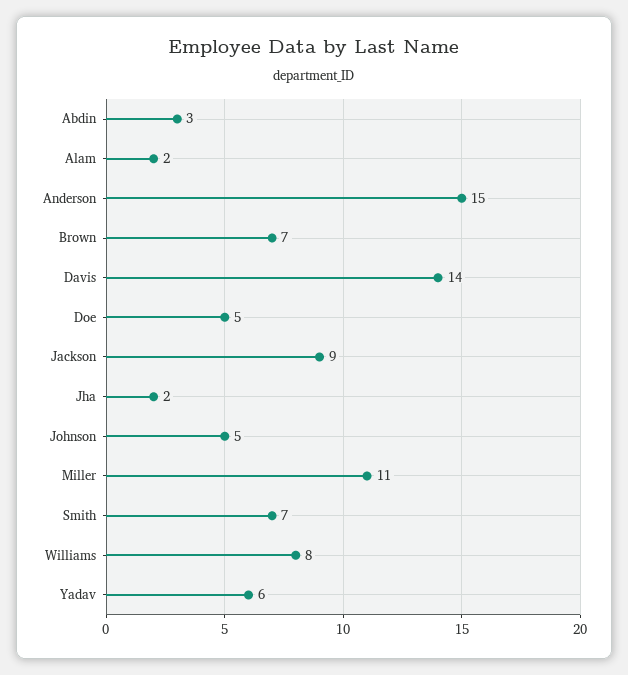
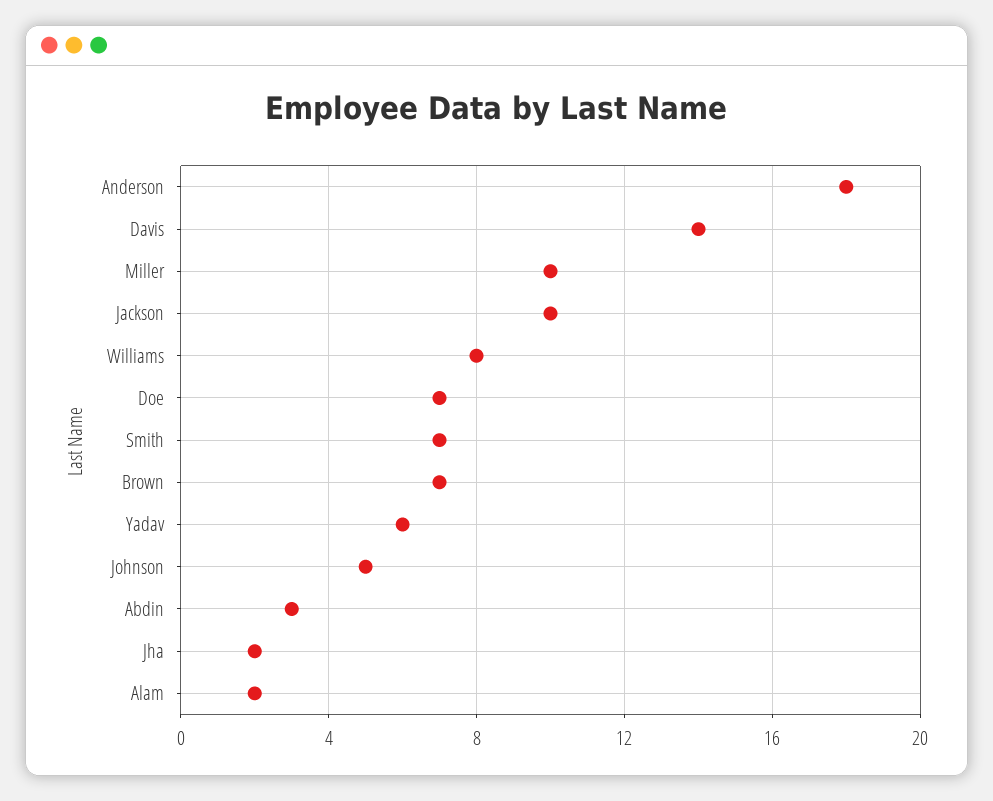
  {
    "Abdin": 3,
    "Alam": 2,
-   "Anderson": 15,
+   "Anderson": 18,
    "Brown": 7,
    "Davis": 14,
-   "Doe": 5,
+   "Doe": 7,
-   "Jackson": 9,
+   "Jackson": 10,
    "Jha": 2,
    "Johnson": 5,
-   "Miller": 11,
+   "Miller": 10,
    "Smith": 7,
    "Williams": 8,
    "Yadav": 6
  }

